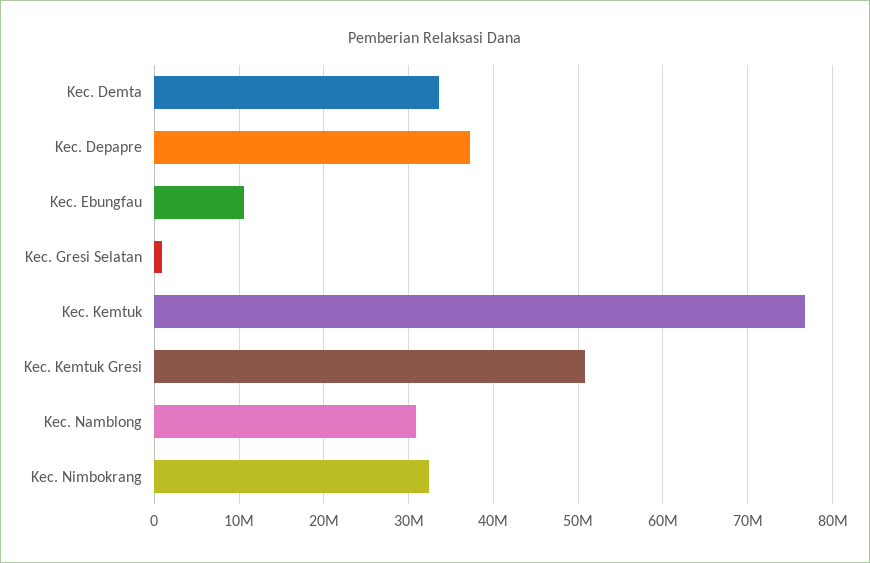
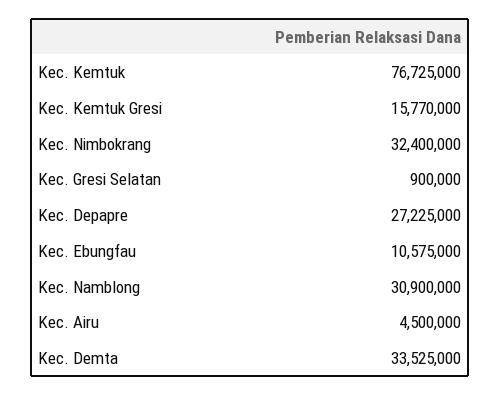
  {
    "Kec. Demta": 33525000,
-   "Kec. Depapre": 37000000,
+   "Kec. Depapre": 27225000,
    "Kec. Ebungfau": 10575000,
    "Kec. Gresi Selatan": 900000,
    "Kec. Kemtuk": 76725000,
-   "Kec. Kemtuk Gresi": 51000000,
+   "Kec. Kemtuk Gresi": 15770000,
    "Kec. Namblong": 30900000,
-   "Kec. Nimbokrang": 32400000
+   "Kec. Nimbokrang": 32400000,
+   "Kec. Airu": 4500000
  }

